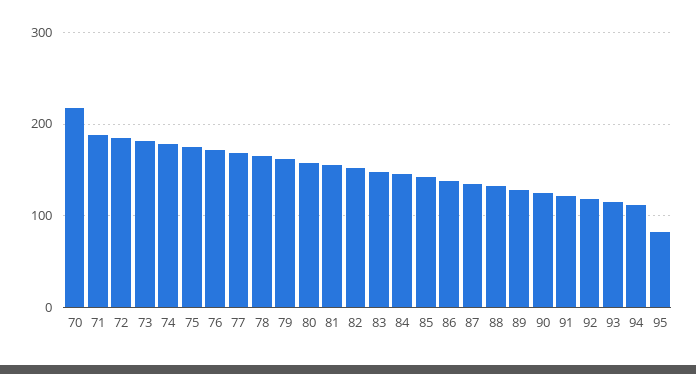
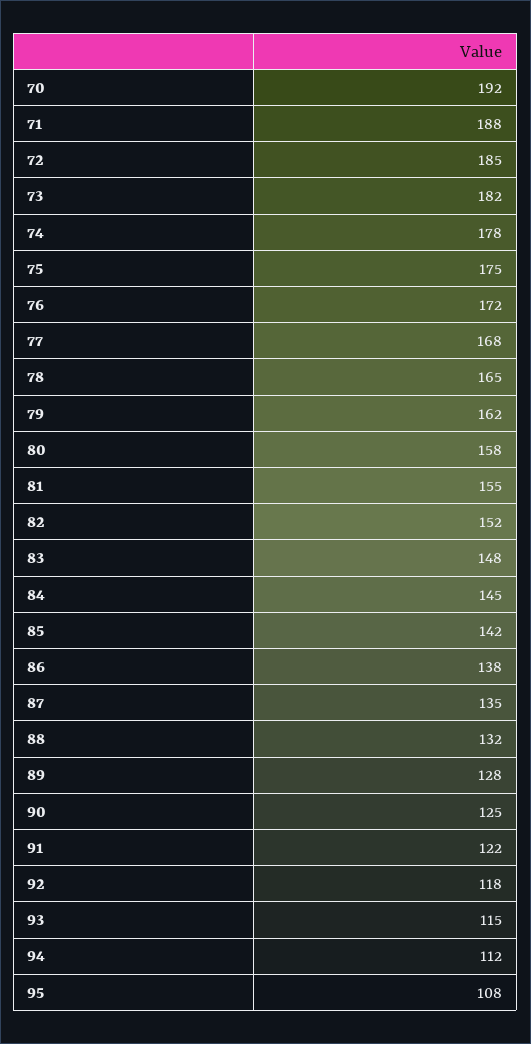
  {
-   "70": 220,
+   "70": 192,
    "71": 188,
    "72": 185,
    "73": 182,
    "74": 178,
    "75": 175,
    "76": 172,
    "77": 168,
    "78": 165,
    "79": 162,
    "80": 158,
    "81": 155,
    "82": 152,
    "83": 148,
    "84": 145,
    "85": 142,
    "86": 138,
    "87": 135,
    "88": 132,
    "89": 128,
    "90": 125,
    "91": 122,
    "92": 118,
    "93": 115,
    "94": 112,
-   "95": 80
+   "95": 108
  }

